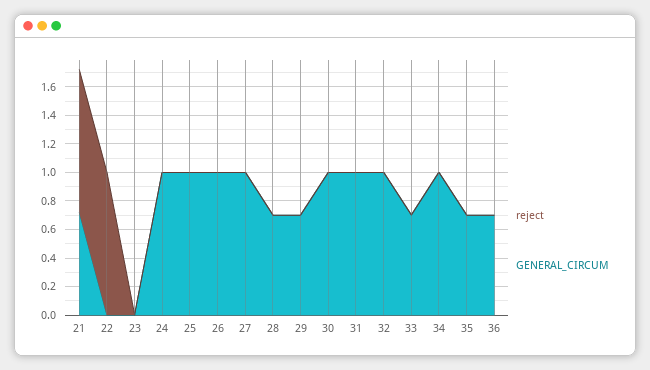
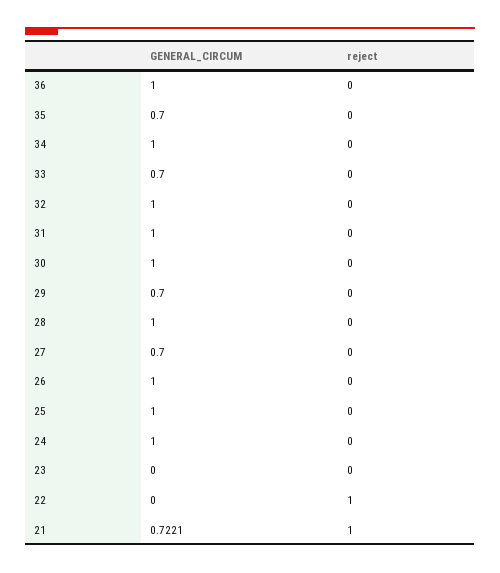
  {
    "reject": {
      "21": 1,
      "22": 1,
      "23": 0,
      "24": 0,
      "25": 0,
      "26": 0,
      "27": 0,
      "28": 0,
      "29": 0,
      "30": 0,
      "31": 0,
      "32": 0,
      "33": 0,
      "34": 0,
      "35": 0,
      "36": 0
    },
    "GENERAL_CIRCUM": {
      "21": 0.7221,
      "22": 0,
      "23": 0,
      "24": 1,
      "25": 1,
      "26": 1,
-     "27": 1,
+     "27": 0.7,
-     "28": 0.7,
+     "28": 1,
      "29": 0.7,
      "30": 1,
      "31": 1,
      "32": 1,
      "33": 0.7,
      "34": 1,
      "35": 0.7,
-     "36": 0.7
+     "36": 1
    }
  }

